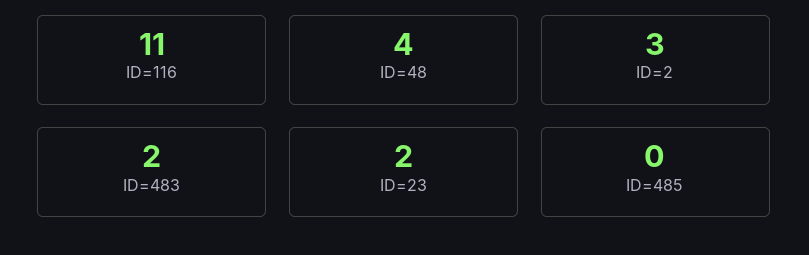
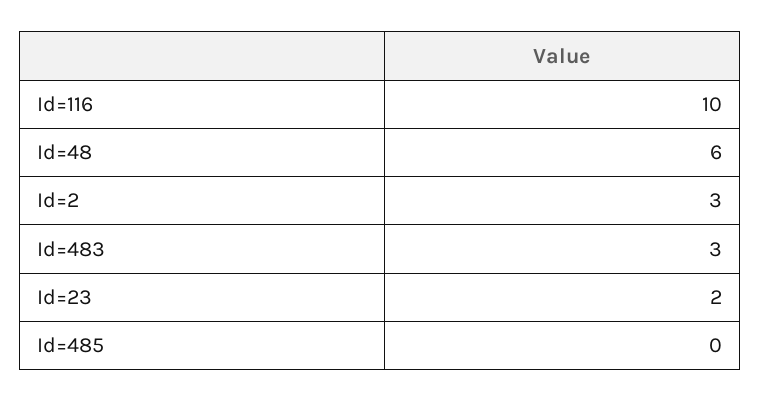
  {
-   "ID=116": 11,
+   "ID=116": 10,
-   "ID=48": 4,
+   "ID=48": 6,
    "ID=2": 3,
-   "ID=483": 2,
+   "ID=483": 3,
    "ID=23": 2,
    "ID=485": 0
  }

